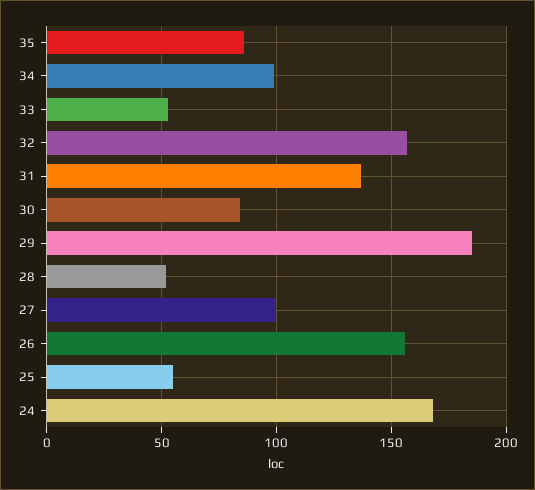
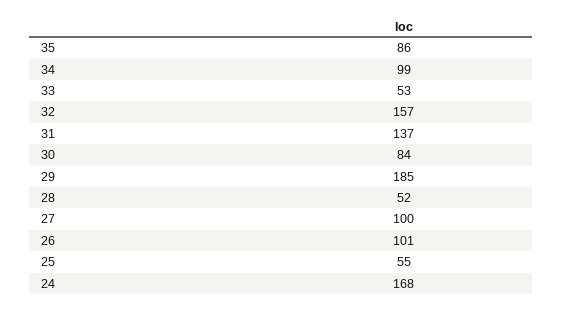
  {
    "35": 86,
    "34": 99,
    "33": 53,
    "32": 157,
    "31": 137,
    "30": 84,
    "29": 185,
    "28": 52,
    "27": 100,
-   "26": 155,
+   "26": 101,
    "25": 55,
    "24": 168
  }

